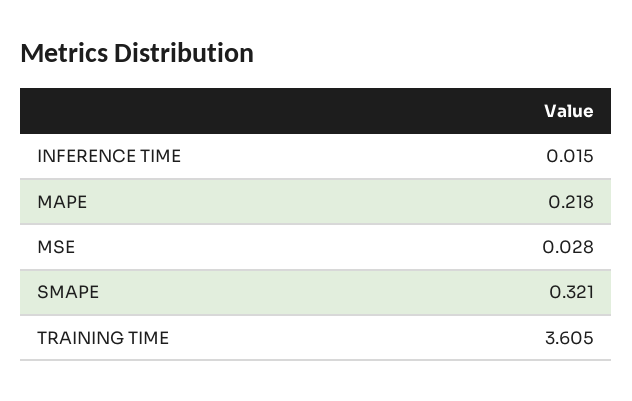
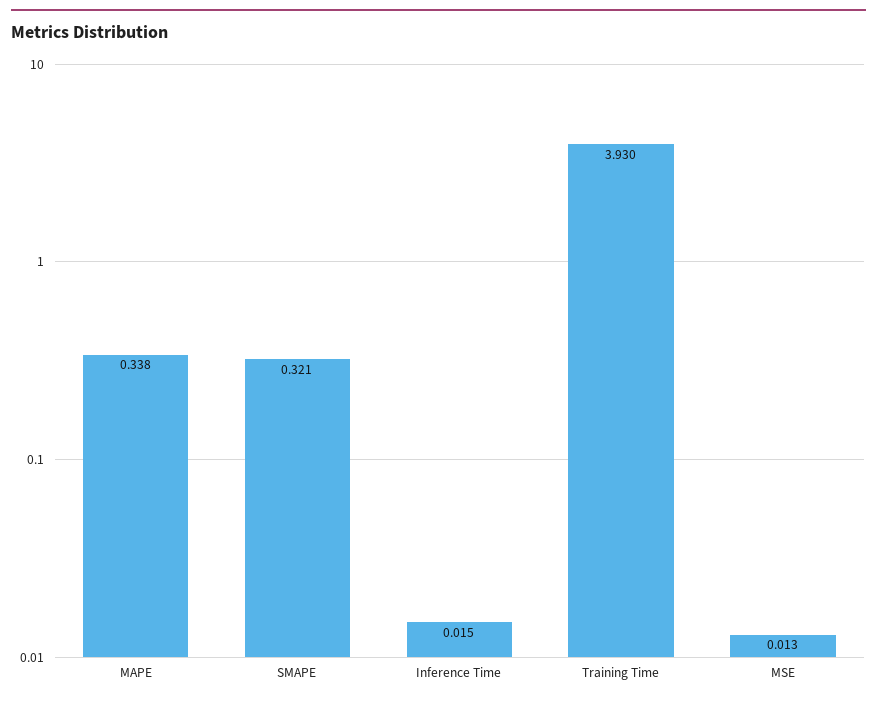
  {
    "INFERENCE TIME": 0.015,
-   "MAPE": 0.218,
+   "MAPE": 0.338,
-   "MSE": 0.028,
+   "MSE": 0.013,
    "SMAPE": 0.321,
-   "TRAINING TIME": 3.605
+   "TRAINING TIME": 3.93
  }

